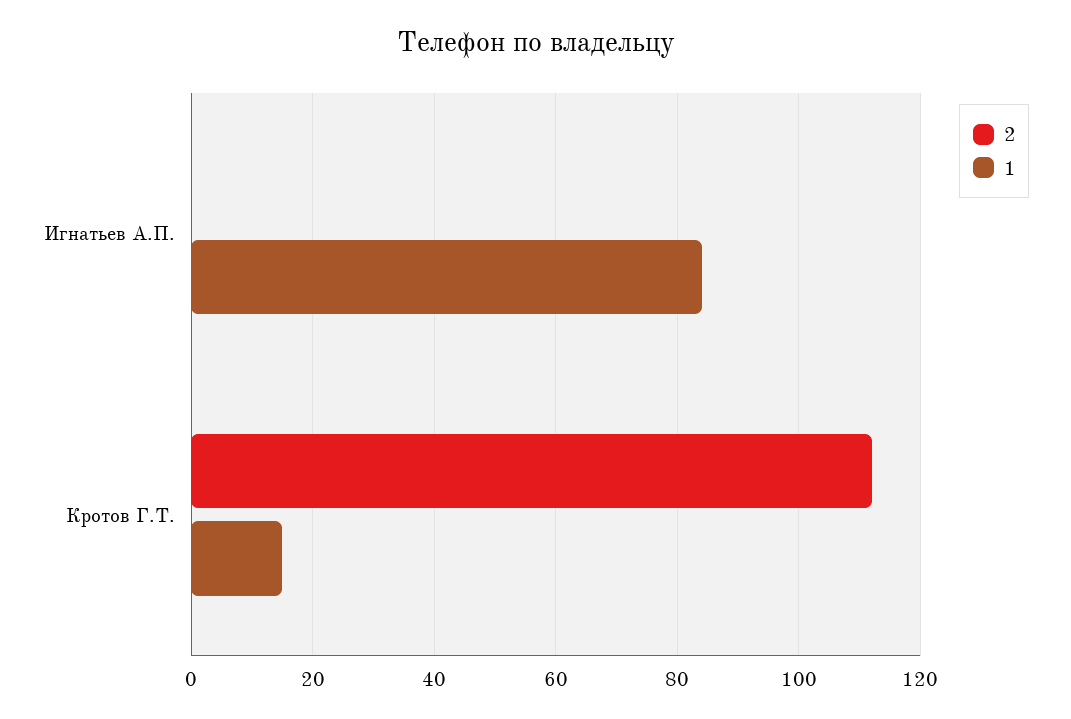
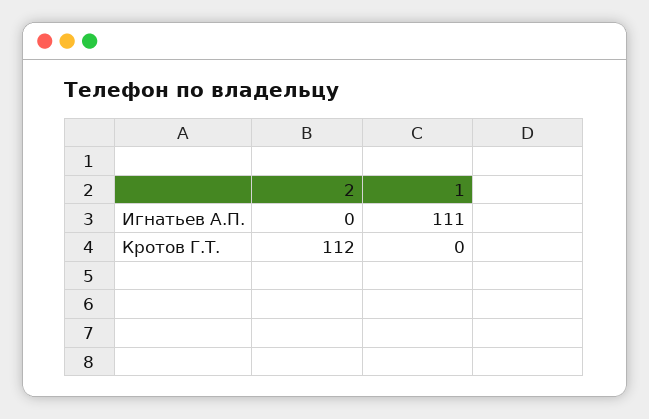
  {
    "2": {
      "Игнатьев А.П.": 0,
      "Кротов Г.Т.": 112
    },
    "1": {
-     "Игнатьев А.П.": 85,
+     "Игнатьев А.П.": 111,
-     "Кротов Г.Т.": 15
+     "Кротов Г.Т.": 0
    }
  }

